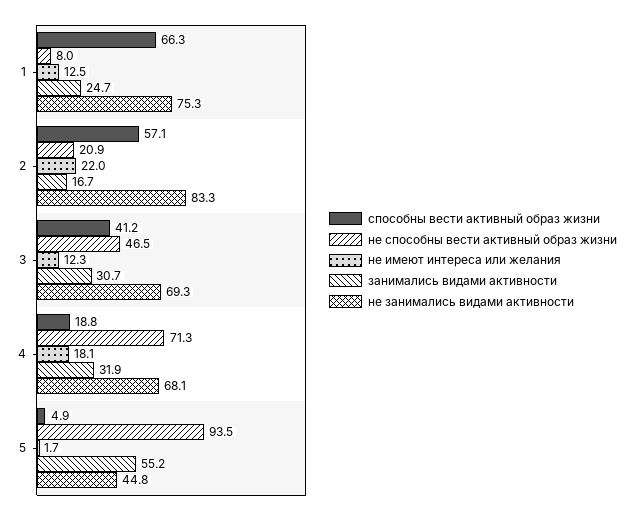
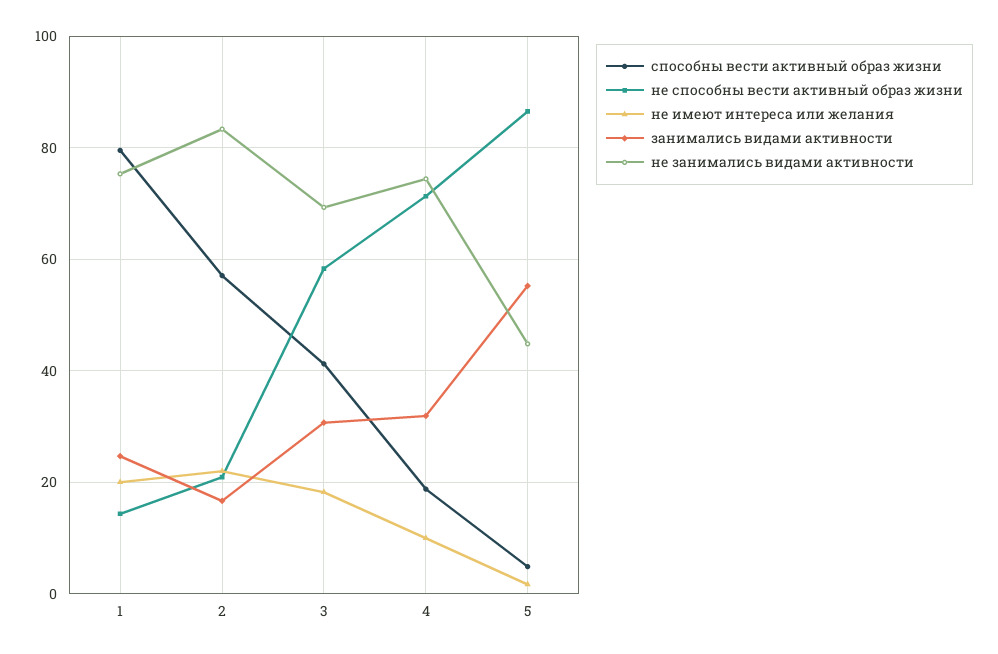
  {
    "способны вести активный образ жизни": {
-     "1": 66.3,
+     "1": 80,
      "2": 57.1,
      "3": 41.2,
      "4": 18.8,
      "5": 4.9
    },
    "не способны вести активный образ жизни": {
-     "1": 8,
+     "1": 14,
      "2": 20.9,
-     "3": 46.5,
+     "3": 58,
      "4": 71.3,
-     "5": 93.5
+     "5": 86
    },
    "не имеют интереса или желания": {
-     "1": 12.5,
+     "1": 20,
      "2": 22,
-     "3": 12.3,
+     "3": 18,
-     "4": 18.1,
+     "4": 10,
      "5": 1.7
    },
    "занимались видами активности": {
      "1": 24.7,
      "2": 16.7,
      "3": 30.7,
      "4": 31.9,
      "5": 55.2
    },
    "не занимались видами активности": {
      "1": 75.3,
      "2": 83.3,
      "3": 69.3,
-     "4": 68.1,
+     "4": 74,
      "5": 44.8
    }
  }

